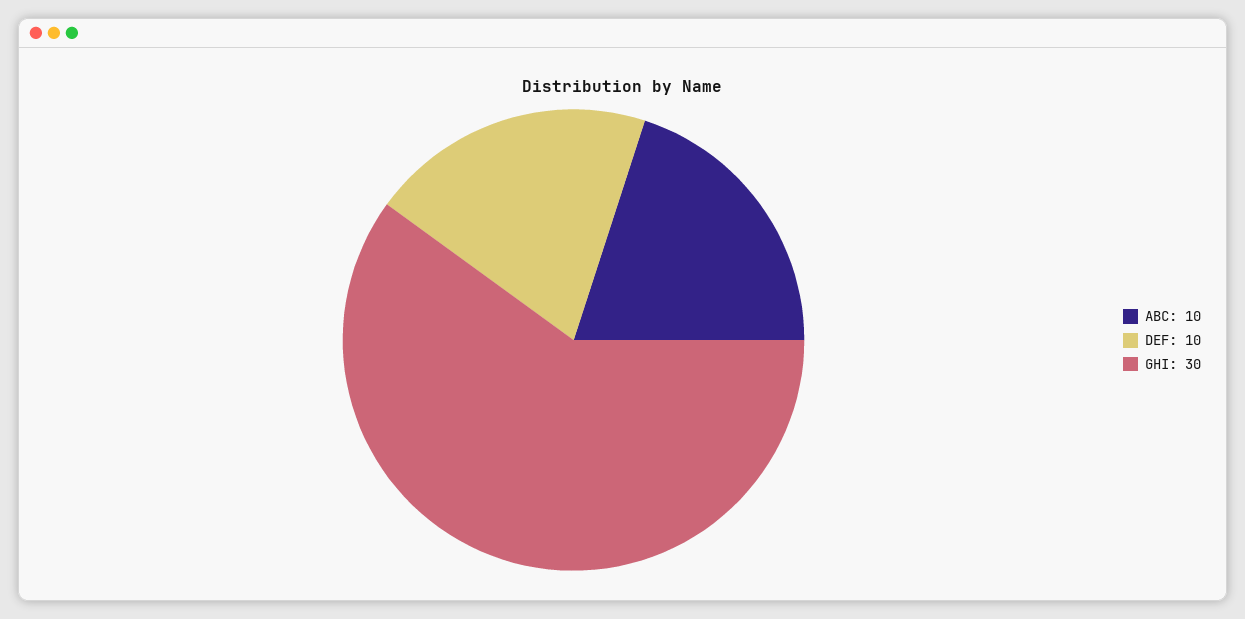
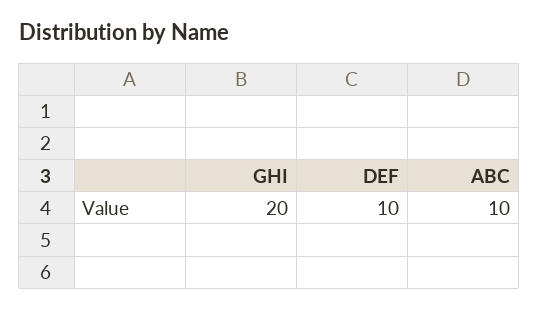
  {
    "ABC": 10,
    "DEF": 10,
-   "GHI": 30
+   "GHI": 20
  }

